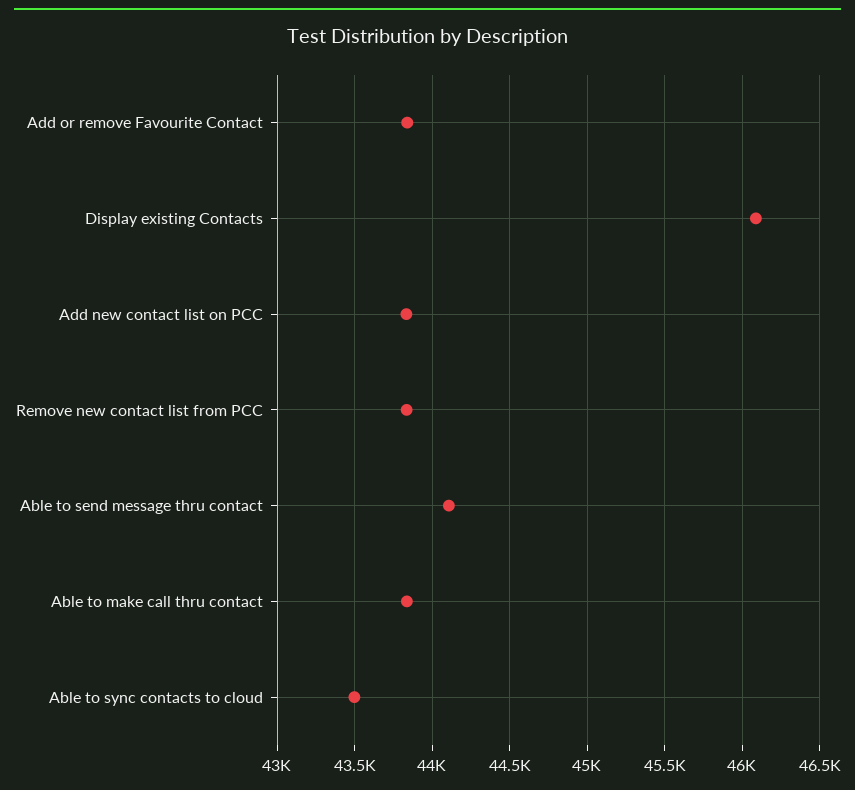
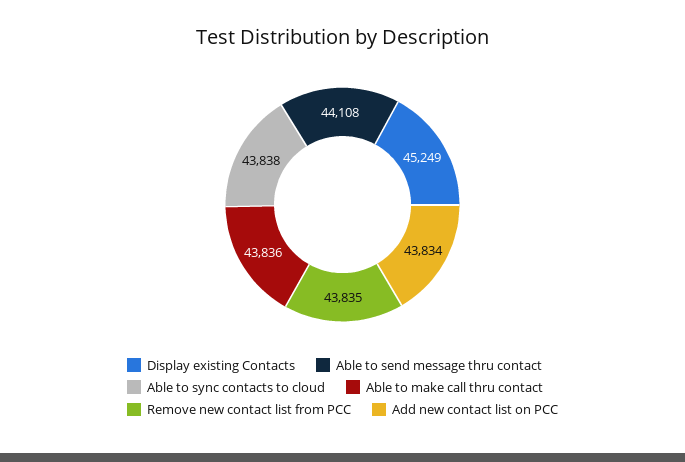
  {
-   "Add or remove Favourite Contact": 43850,
-   "Display existing Contacts": 46100,
+   "Display existing Contacts": 45249,
    "Add new contact list on PCC": 43834,
    "Remove new contact list from PCC": 43835,
    "Able to send message thru contact": 44108,
    "Able to make call thru contact": 43836,
-   "Able to sync contacts to cloud": 43500
+   "Able to sync contacts to cloud": 43838
  }

